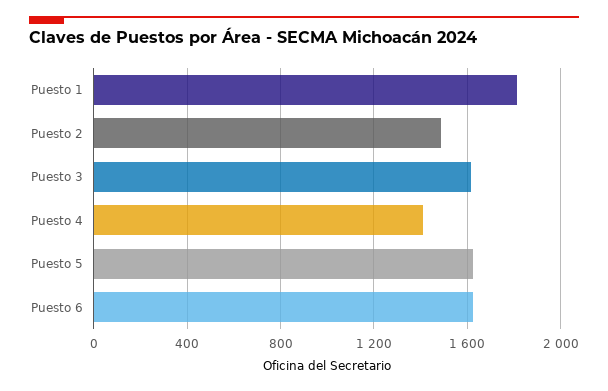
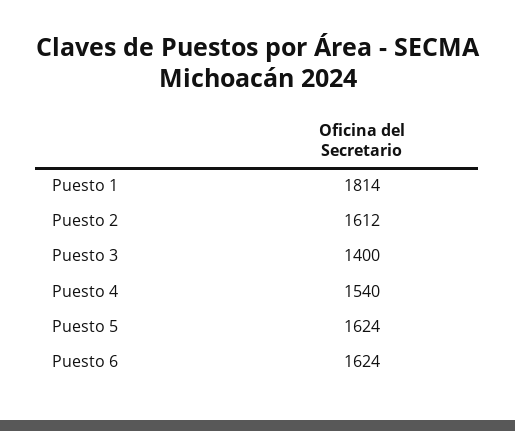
  {
    "Puesto 1": 1814,
-   "Puesto 2": 1500,
+   "Puesto 2": 1612,
-   "Puesto 3": 1600,
+   "Puesto 3": 1400,
-   "Puesto 4": 1400,
+   "Puesto 4": 1540,
    "Puesto 5": 1624,
    "Puesto 6": 1624
  }

